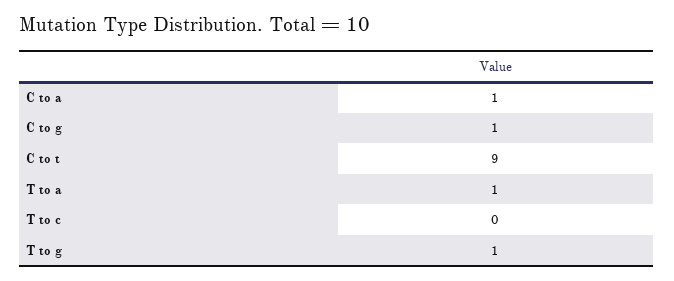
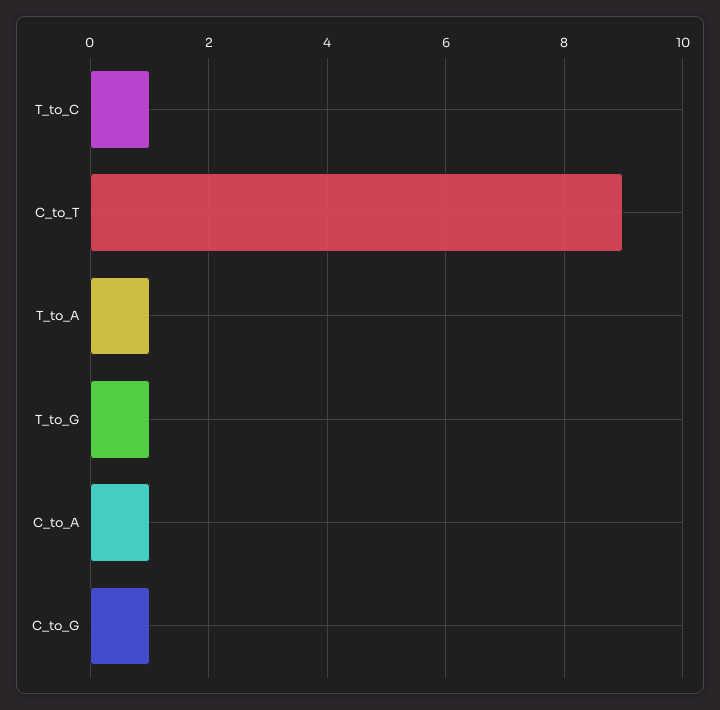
  {
    "C to a": 1,
    "C to g": 1,
    "C to t": 9,
    "T to a": 1,
-   "T to c": 0,
+   "T to c": 1,
    "T to g": 1
  }

